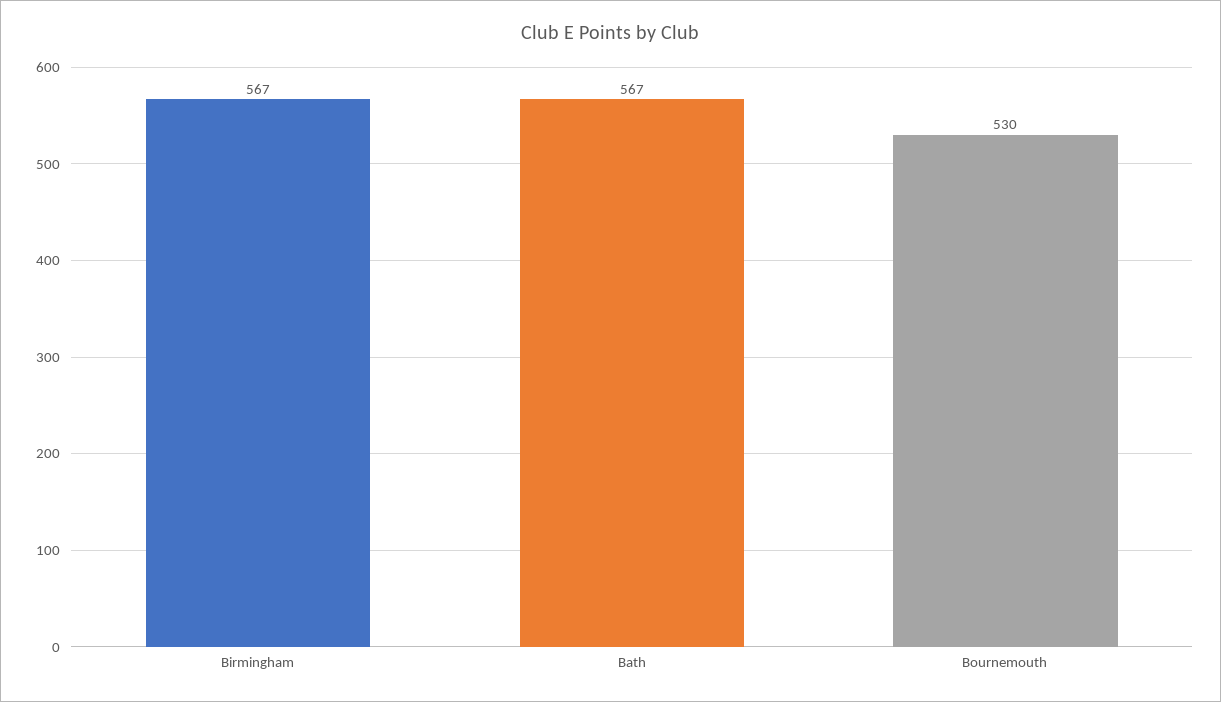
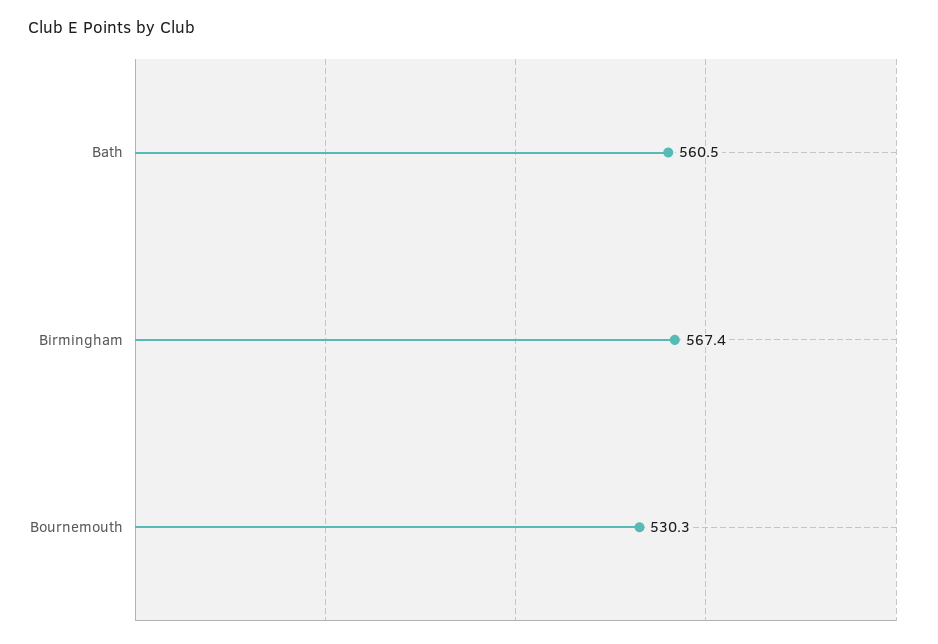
  {
    "Birmingham": 567.4,
-   "Bath": 567,
+   "Bath": 560.5,
    "Bournemouth": 530.3
  }

